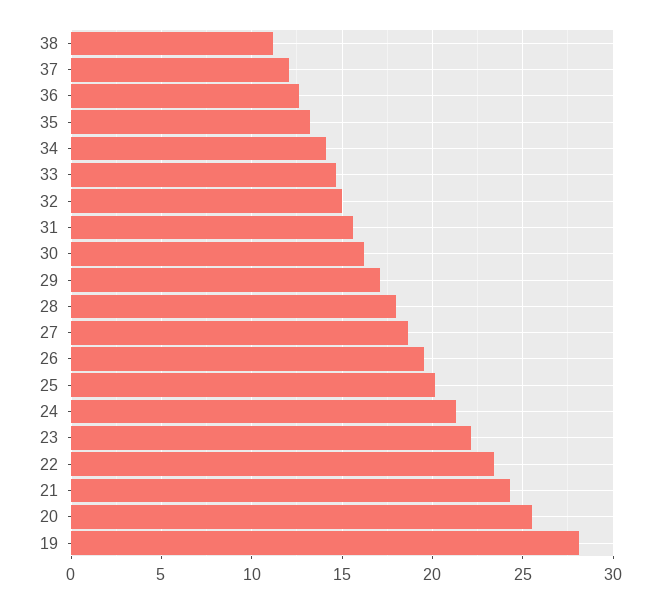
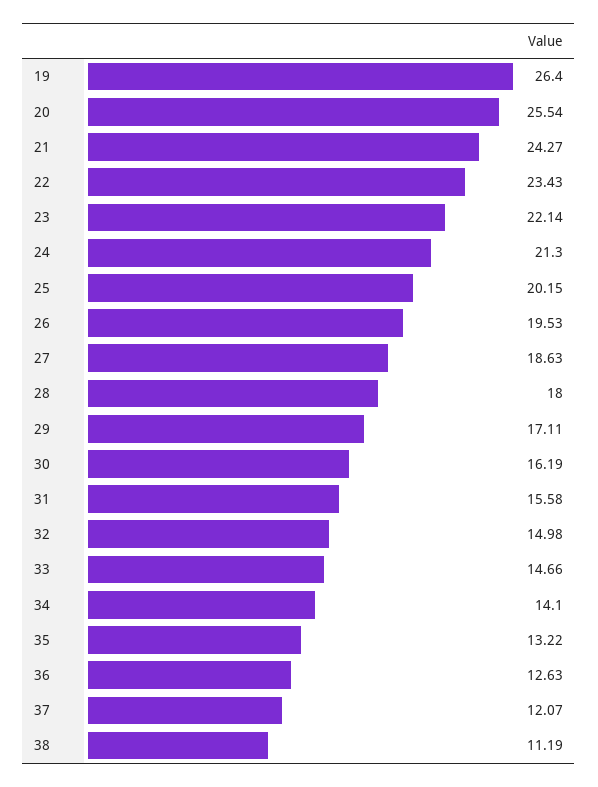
  {
    "38": 11.19,
    "37": 12.07,
    "36": 12.63,
    "35": 13.22,
    "34": 14.1,
    "33": 14.66,
    "32": 14.98,
    "31": 15.58,
    "30": 16.19,
    "29": 17.11,
    "28": 18,
    "27": 18.63,
    "26": 19.53,
    "25": 20.15,
    "24": 21.3,
    "23": 22.14,
    "22": 23.43,
    "21": 24.27,
    "20": 25.54,
-   "19": 28
+   "19": 26.4
  }

